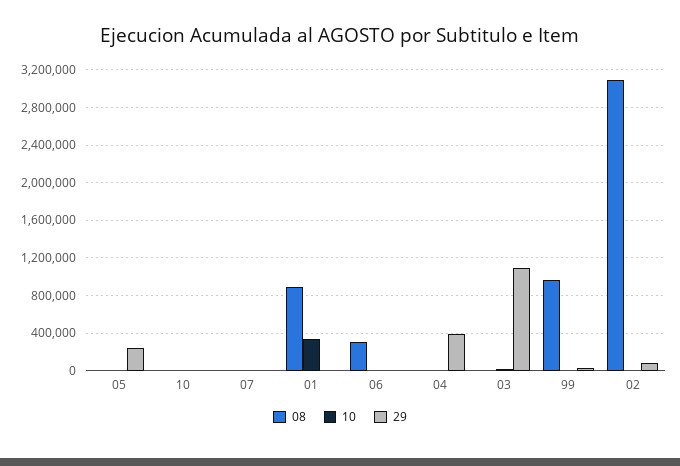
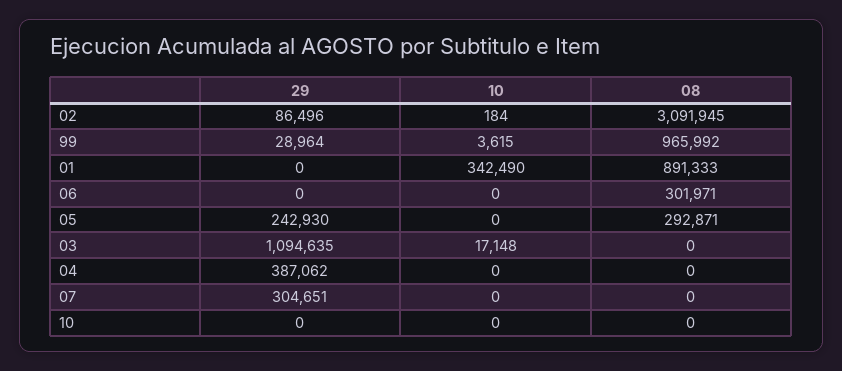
  {
    "08": {
-     "05": 0,
+     "05": 292871,
      "10": 0,
      "07": 0,
      "01": 891333,
      "06": 301971,
      "04": 0,
      "03": 0,
      "99": 965992,
      "02": 3091945
    },
    "10": {
      "05": 0,
      "10": 0,
      "07": 0,
      "01": 342490,
      "06": 0,
      "04": 0,
      "03": 17148,
      "99": 3615,
      "02": 184
    },
    "29": {
      "05": 242930,
      "10": 0,
-     "07": 0,
+     "07": 304651,
      "01": 0,
      "06": 0,
      "04": 387062,
      "03": 1094635,
      "99": 28964,
      "02": 86496
    }
  }

